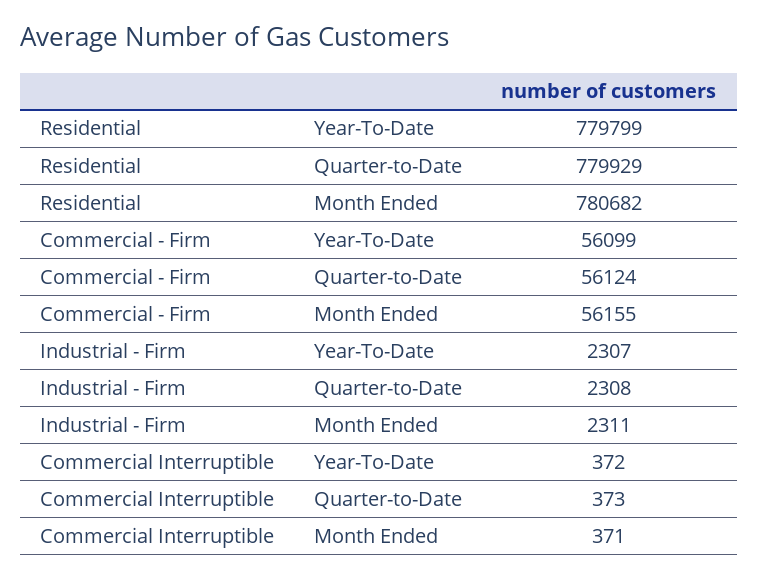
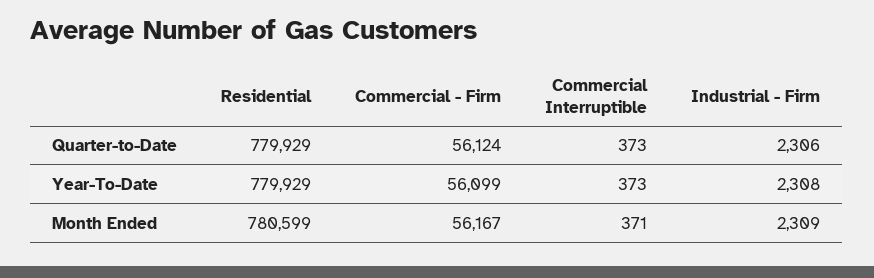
  {
    "Residential": {
-     "Year-To-Date": 779799,
+     "Year-To-Date": 779929,
      "Quarter-to-Date": 779929,
-     "Month Ended": 780682
+     "Month Ended": 780599
    },
    "Commercial - Firm": {
      "Year-To-Date": 56099,
      "Quarter-to-Date": 56124,
-     "Month Ended": 56155
+     "Month Ended": 56167
    },
    "Industrial - Firm": {
-     "Year-To-Date": 2307,
+     "Year-To-Date": 2308,
-     "Quarter-to-Date": 2308,
+     "Quarter-to-Date": 2306,
-     "Month Ended": 2311
+     "Month Ended": 2309
    },
    "Commercial Interruptible": {
-     "Year-To-Date": 372,
+     "Year-To-Date": 373,
      "Quarter-to-Date": 373,
      "Month Ended": 371
    }
  }

